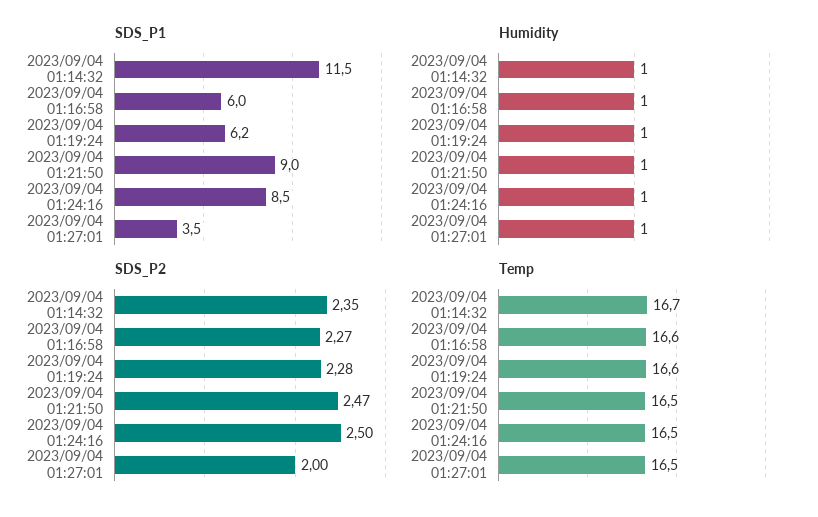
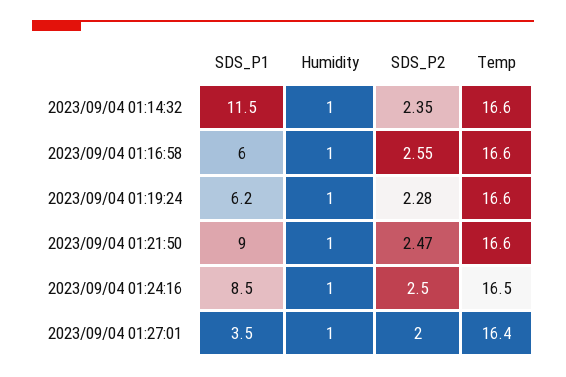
  {
    "SDS_P1": {
      "2023/09/04 01:14:32": 11.5,
      "2023/09/04 01:16:58": 6,
      "2023/09/04 01:19:24": 6.2,
      "2023/09/04 01:21:50": 9,
      "2023/09/04 01:24:16": 8.5,
      "2023/09/04 01:27:01": 3.5
    },
    "Humidity": {
      "2023/09/04 01:14:32": 1,
      "2023/09/04 01:16:58": 1,
      "2023/09/04 01:19:24": 1,
      "2023/09/04 01:21:50": 1,
      "2023/09/04 01:24:16": 1,
      "2023/09/04 01:27:01": 1
    },
    "SDS_P2": {
      "2023/09/04 01:14:32": 2.35,
-     "2023/09/04 01:16:58": 2.27,
+     "2023/09/04 01:16:58": 2.55,
      "2023/09/04 01:19:24": 2.28,
      "2023/09/04 01:21:50": 2.47,
      "2023/09/04 01:24:16": 2.5,
      "2023/09/04 01:27:01": 2
    },
    "Temp": {
-     "2023/09/04 01:14:32": 16.7,
+     "2023/09/04 01:14:32": 16.6,
      "2023/09/04 01:16:58": 16.6,
      "2023/09/04 01:19:24": 16.6,
-     "2023/09/04 01:21:50": 16.5,
+     "2023/09/04 01:21:50": 16.6,
      "2023/09/04 01:24:16": 16.5,
-     "2023/09/04 01:27:01": 16.5
+     "2023/09/04 01:27:01": 16.4
    }
  }

